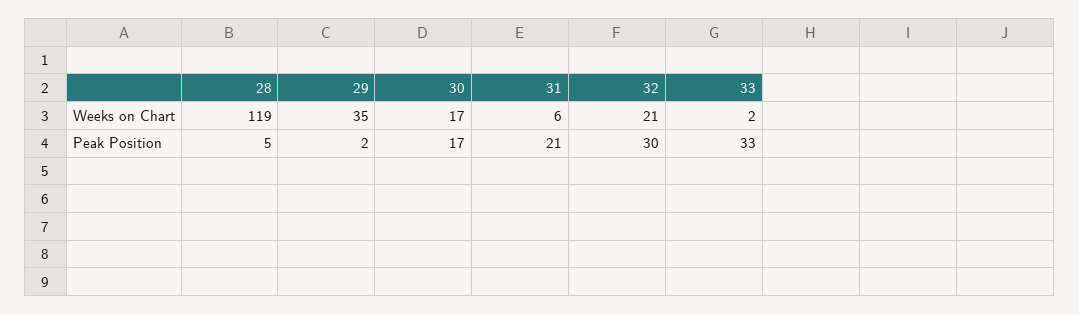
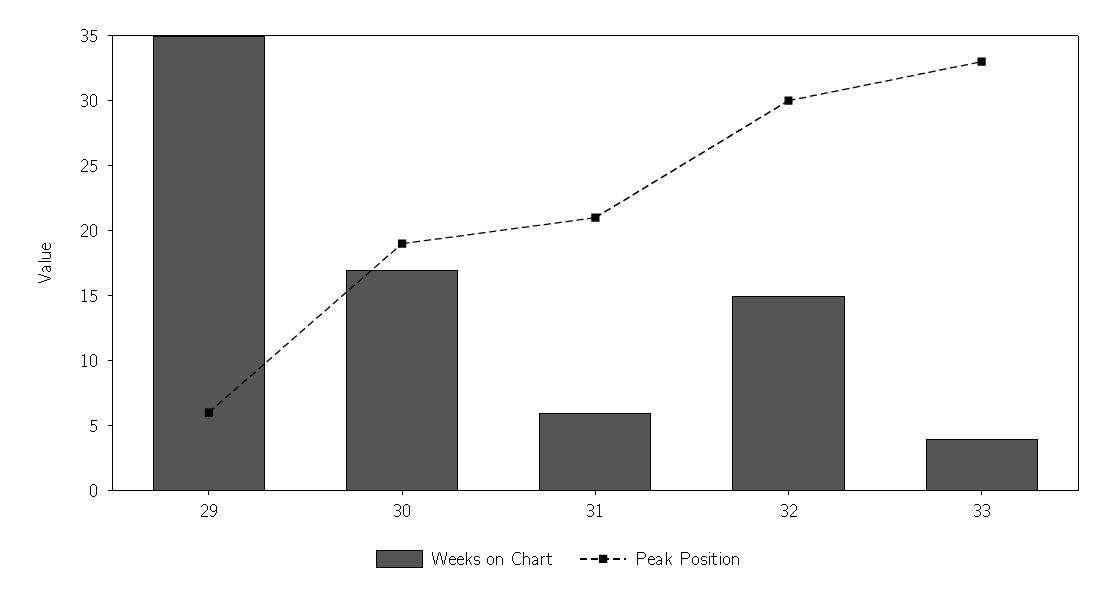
  {
    "Weeks on Chart": {
-     "28": 119,
      "29": 35,
      "30": 17,
      "31": 6,
-     "32": 21,
+     "32": 15,
-     "33": 2
+     "33": 4
    },
    "Peak Position": {
-     "28": 5,
-     "29": 2,
+     "29": 6,
-     "30": 17,
+     "30": 19,
      "31": 21,
      "32": 30,
      "33": 33
    }
  }

